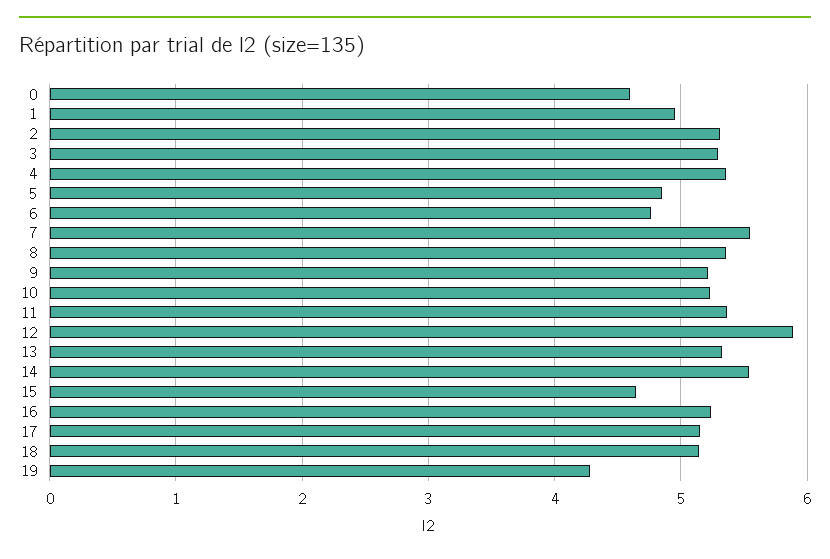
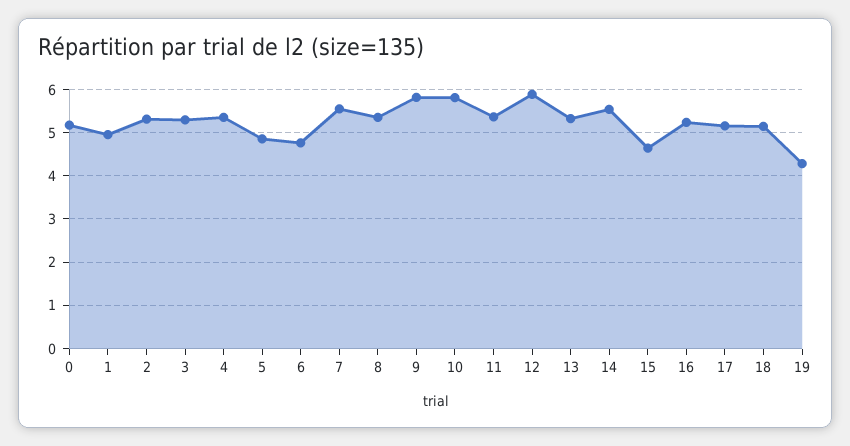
  {
-   "0": 4.6,
+   "0": 5.2,
    "1": 5,
    "2": 5.3,
    "3": 5.3,
    "4": 5.4,
    "5": 4.9,
    "6": 4.8,
    "7": 5.5,
    "8": 5.4,
-   "9": 5.2,
+   "9": 5.8,
-   "10": 5.2,
+   "10": 5.8,
    "11": 5.4,
    "12": 5.9,
    "13": 5.3,
    "14": 5.5,
    "15": 4.6,
    "16": 5.2,
    "17": 5.2,
    "18": 5.1,
    "19": 4.3
  }

